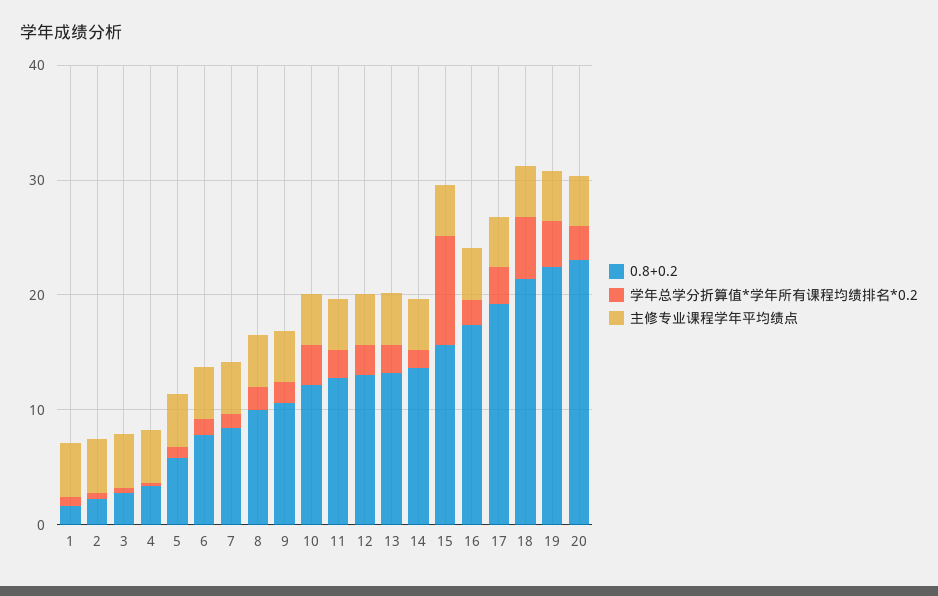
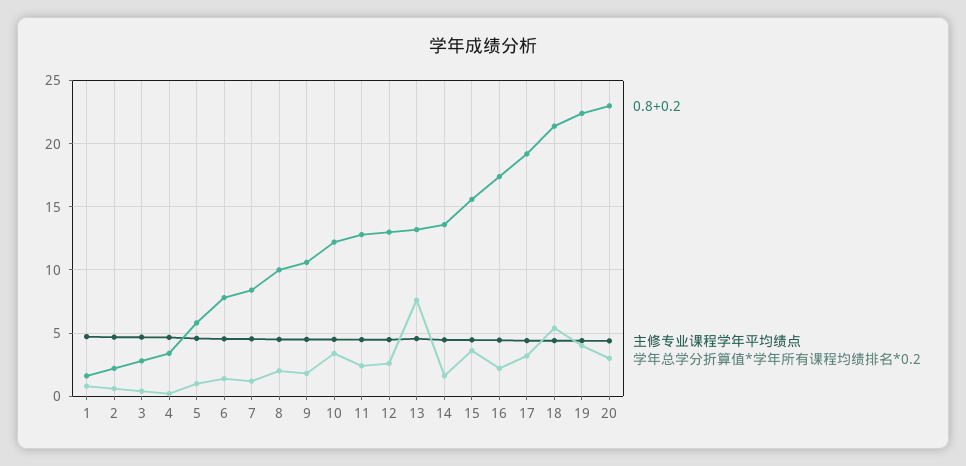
  {
    "0.8+0.2": {
      "1": 1.5,
      "2": 2,
      "3": 3,
      "4": 3.5,
      "5": 6,
      "6": 8,
      "7": 8.5,
      "8": 10,
      "9": 10.5,
      "10": 12,
      "11": 13,
      "12": 13,
      "13": 13,
      "14": 13.5,
      "15": 15.5,
      "16": 17.5,
      "17": 19,
      "18": 21.5,
      "19": 22.5,
      "20": 23
    },
    "学年总学分折算值*学年所有课程均绩排名*0.2": {
      "1": 1,
      "2": 0.5,
      "3": 0.5,
      "4": 0,
      "5": 1,
      "6": 1.5,
      "7": 1,
      "8": 2,
      "9": 2,
      "10": 3.5,
      "11": 2.5,
      "12": 2.5,
-     "13": 2,
+     "13": 7.5,
      "14": 1.5,
-     "15": 10,
+     "15": 3.5,
      "16": 2,
      "17": 3,
      "18": 5.5,
      "19": 4,
      "20": 3
    },
    "主修专业课程学年平均绩点": {
      "1": 4.5,
      "2": 4.5,
      "3": 4.5,
      "4": 4.5,
      "5": 4.5,
      "6": 4.5,
      "7": 4.5,
      "8": 4.5,
      "9": 4.5,
      "10": 4.5,
      "11": 4.5,
      "12": 4.5,
      "13": 4.5,
      "14": 4.5,
      "15": 4.5,
      "16": 4.5,
      "17": 4.5,
      "18": 4.5,
      "19": 4.5,
      "20": 4.5
    }
  }

